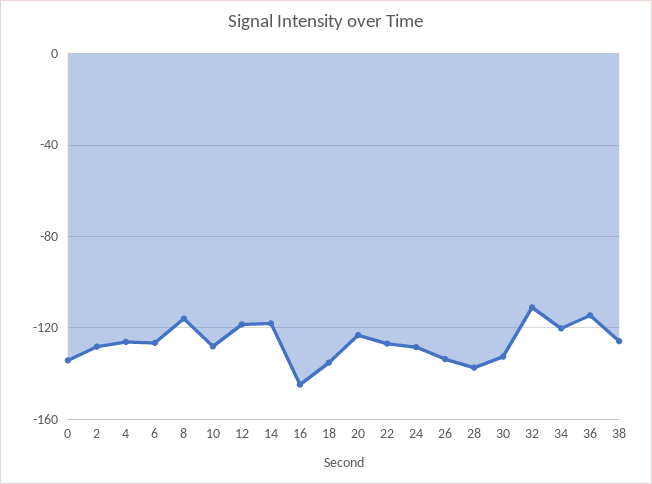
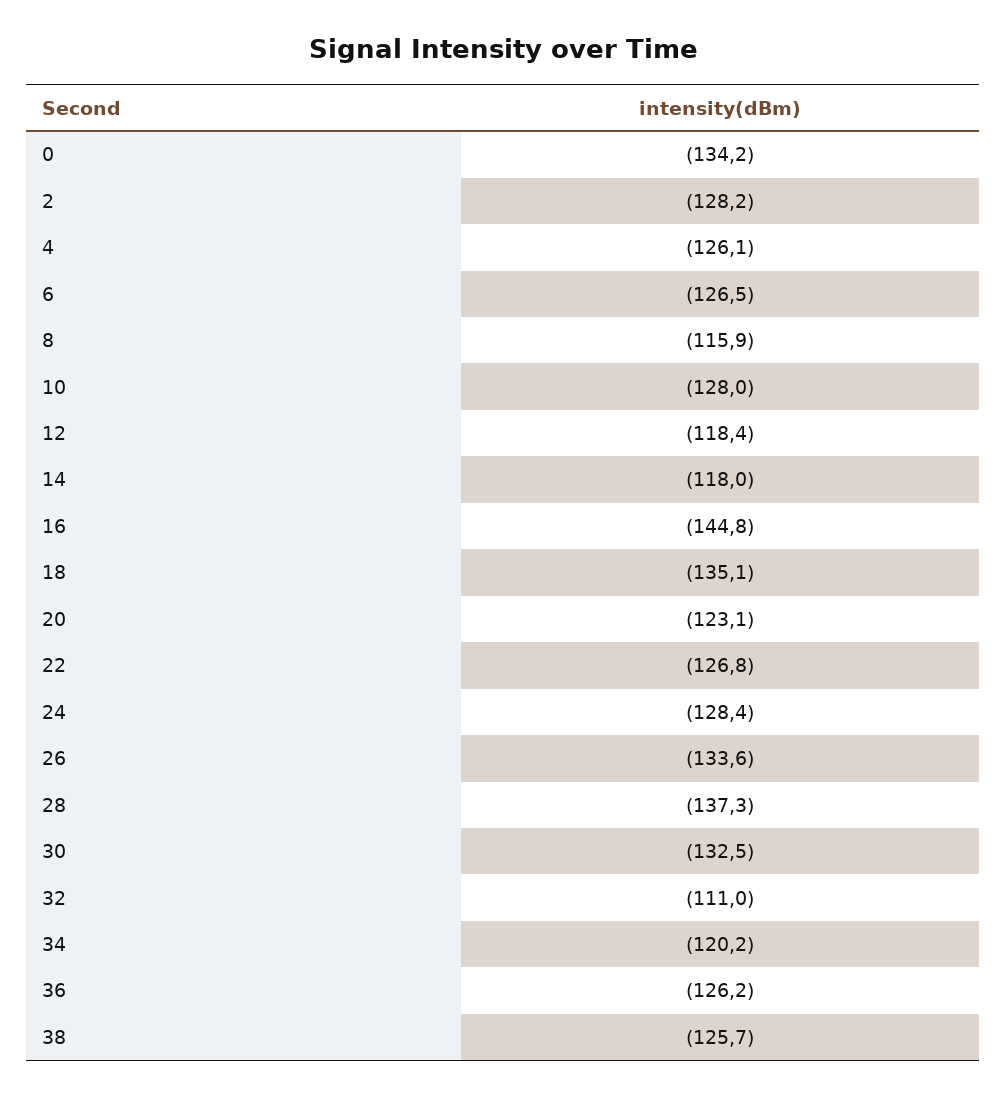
  {
    "0": -134.2,
    "2": -128.2,
    "4": -126.1,
    "6": -126.5,
    "8": -115.9,
    "10": -128,
    "12": -118.4,
    "14": -118,
    "16": -144.8,
    "18": -135.1,
    "20": -123.1,
    "22": -126.8,
    "24": -128.4,
    "26": -133.6,
    "28": -137.3,
    "30": -132.5,
    "32": -111,
    "34": -120.2,
-   "36": -115,
+   "36": -126.2,
    "38": -125.7
  }

